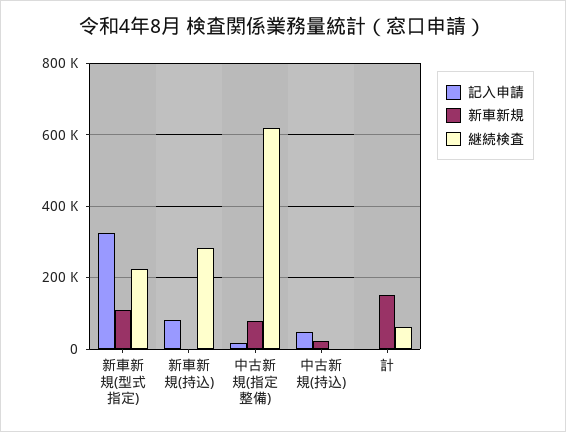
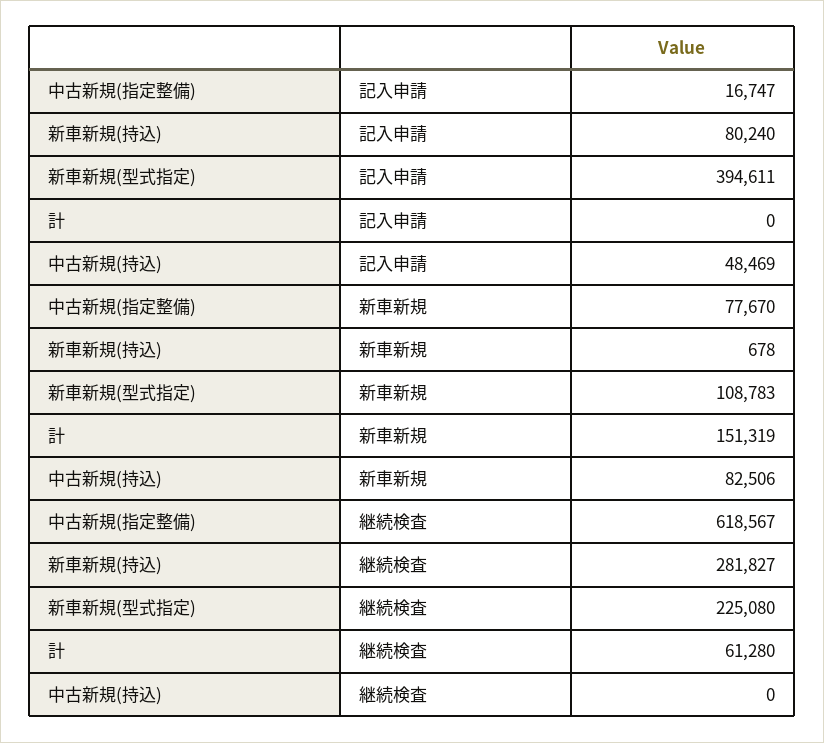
  {
    "記入申請": {
-     "新車新規(型式指定)": 320000,
+     "新車新規(型式指定)": 394611,
      "新車新規(持込)": 80240,
      "中古新規(指定整備)": 16747,
      "中古新規(持込)": 48469,
      "計": 0
    },
    "新車新規": {
      "新車新規(型式指定)": 108783,
      "新車新規(持込)": 678,
      "中古新規(指定整備)": 77670,
-     "中古新規(持込)": 20000,
+     "中古新規(持込)": 82506,
      "計": 151319
    },
    "継続検査": {
      "新車新規(型式指定)": 225080,
      "新車新規(持込)": 281827,
      "中古新規(指定整備)": 618567,
      "中古新規(持込)": 0,
      "計": 61280
    }
  }

